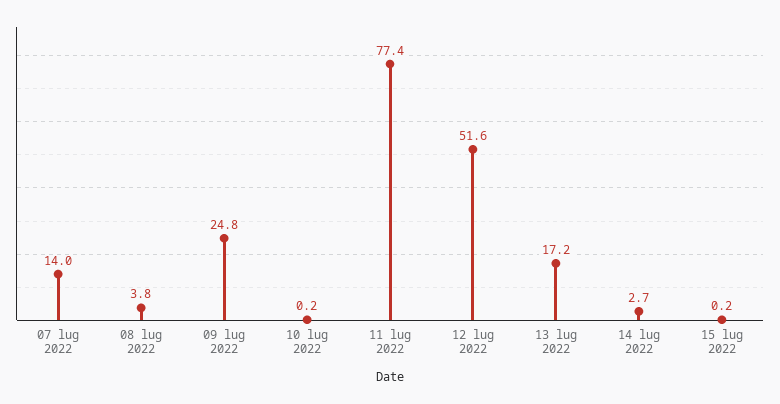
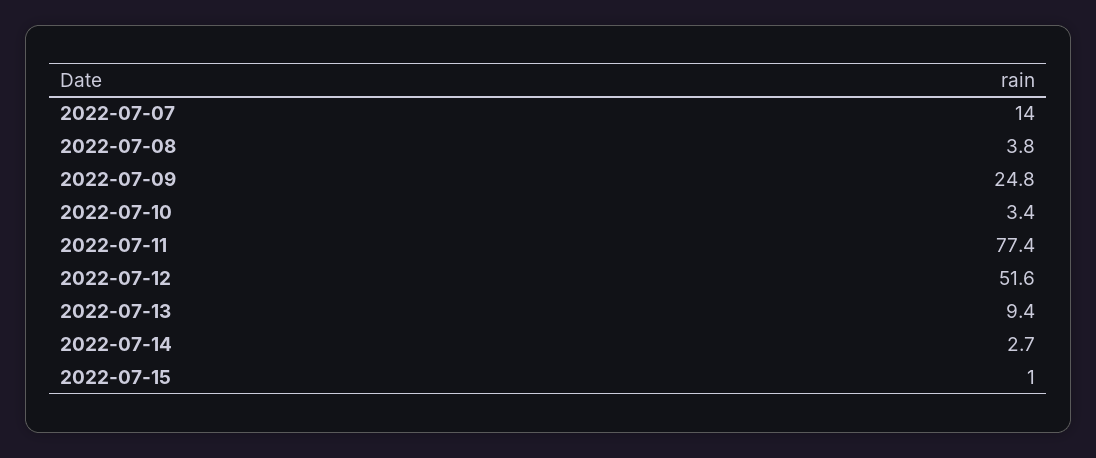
  {
    "07 lug 2022": 14,
    "08 lug 2022": 3.8,
    "09 lug 2022": 24.8,
-   "10 lug 2022": 0.2,
+   "10 lug 2022": 3.4,
    "11 lug 2022": 77.4,
    "12 lug 2022": 51.6,
-   "13 lug 2022": 17.2,
+   "13 lug 2022": 9.4,
    "14 lug 2022": 2.7,
-   "15 lug 2022": 0.2
+   "15 lug 2022": 1
  }

